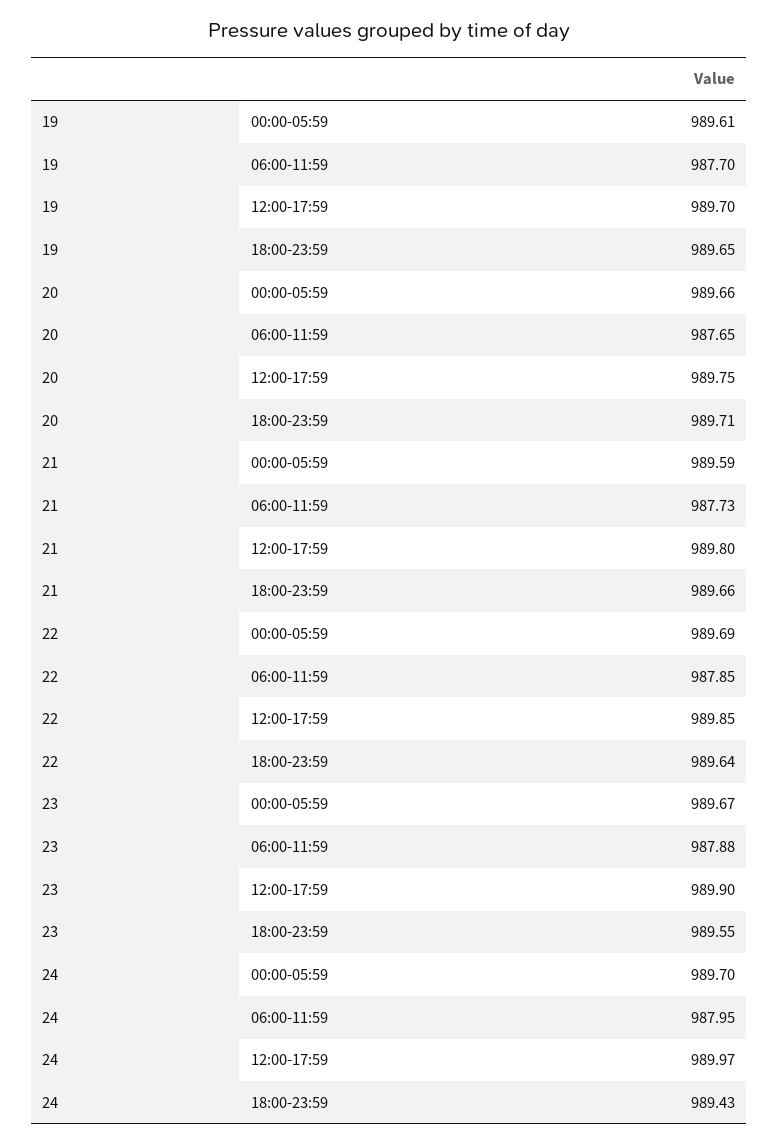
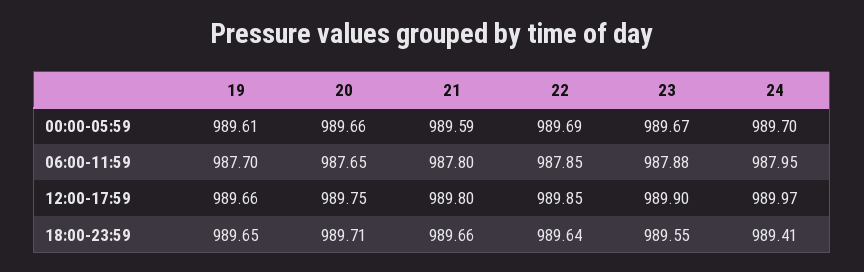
  {
    "19": {
      "00:00-05:59": 989.61,
      "06:00-11:59": 987.7,
-     "12:00-17:59": 989.7,
+     "12:00-17:59": 989.66,
      "18:00-23:59": 989.65
    },
    "20": {
      "00:00-05:59": 989.66,
      "06:00-11:59": 987.65,
      "12:00-17:59": 989.75,
      "18:00-23:59": 989.71
    },
    "21": {
      "00:00-05:59": 989.59,
-     "06:00-11:59": 987.73,
+     "06:00-11:59": 987.8,
      "12:00-17:59": 989.8,
      "18:00-23:59": 989.66
    },
    "22": {
      "00:00-05:59": 989.69,
      "06:00-11:59": 987.85,
      "12:00-17:59": 989.85,
      "18:00-23:59": 989.64
    },
    "23": {
      "00:00-05:59": 989.67,
      "06:00-11:59": 987.88,
      "12:00-17:59": 989.9,
      "18:00-23:59": 989.55
    },
    "24": {
      "00:00-05:59": 989.7,
      "06:00-11:59": 987.95,
      "12:00-17:59": 989.97,
-     "18:00-23:59": 989.43
+     "18:00-23:59": 989.41
    }
  }

